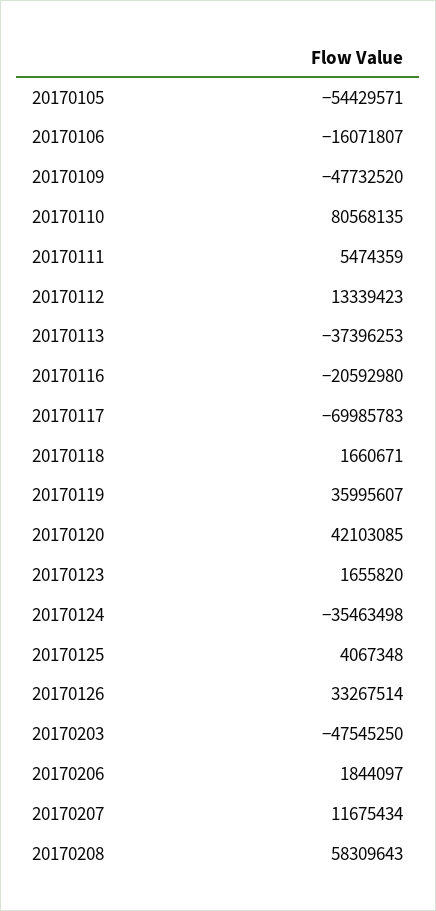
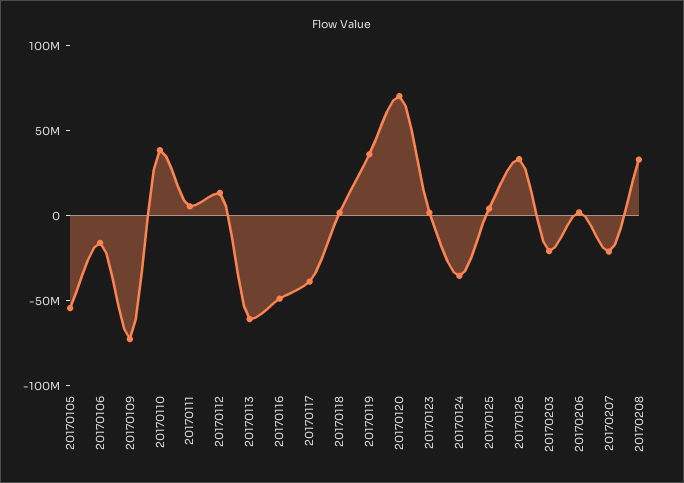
  {
    "20170105": -54429571,
    "20170106": -16071807,
-   "20170109": -47732520,
+   "20170109": -70000000,
-   "20170110": 80568135,
+   "20170110": 40000000,
    "20170111": 5474359,
    "20170112": 13339423,
-   "20170113": -37396253,
+   "20170113": -60000000,
-   "20170116": -20592980,
+   "20170116": -50000000,
-   "20170117": -69985783,
+   "20170117": -40000000,
    "20170118": 1660671,
    "20170119": 35995607,
-   "20170120": 42103085,
+   "20170120": 70000000,
    "20170123": 1655820,
    "20170124": -35463498,
    "20170125": 4067348,
    "20170126": 33267514,
-   "20170203": -47545250,
+   "20170203": -20000000,
    "20170206": 1844097,
-   "20170207": 11675434,
+   "20170207": -20000000,
-   "20170208": 58309643
+   "20170208": 30000000
  }

